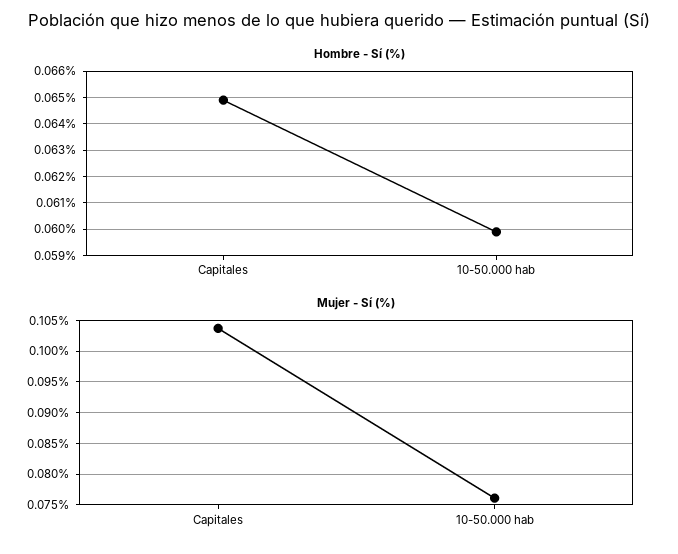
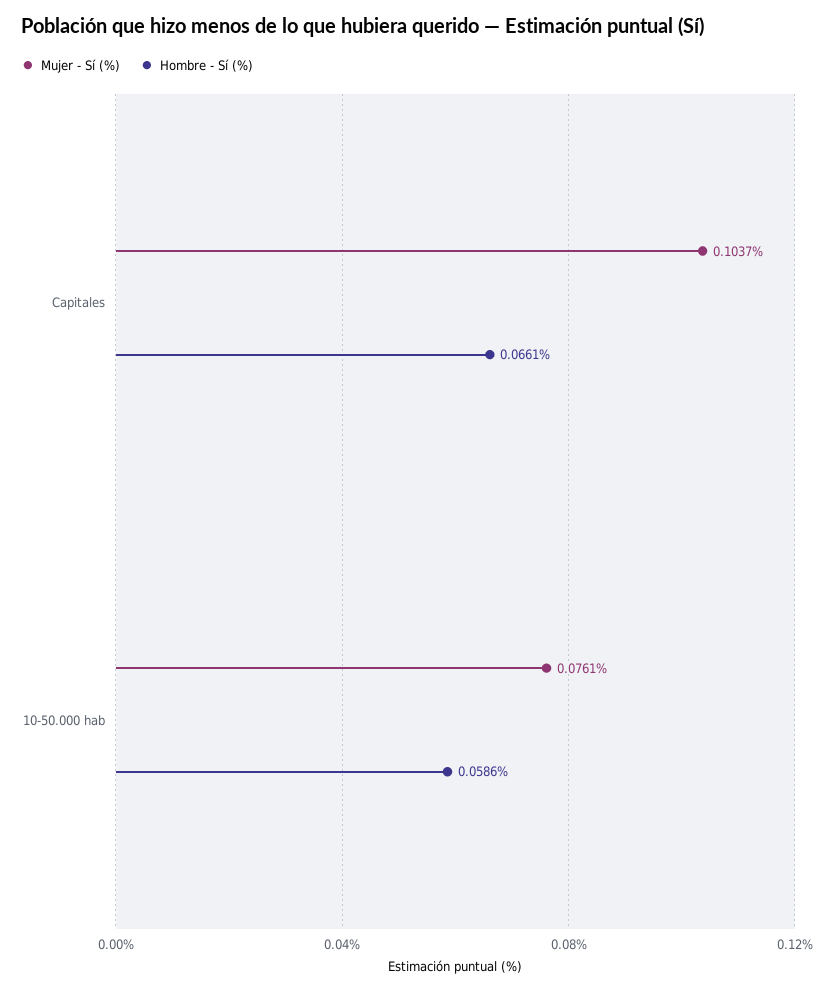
  {
    "Hombre - Sí (%)": {
-     "Capitales": 0.065,
+     "Capitales": 0.0661,
-     "10-50.000 hab": 0.06
+     "10-50.000 hab": 0.0586
    },
    "Mujer - Sí (%)": {
      "Capitales": 0.1037,
      "10-50.000 hab": 0.0761
    }
  }

